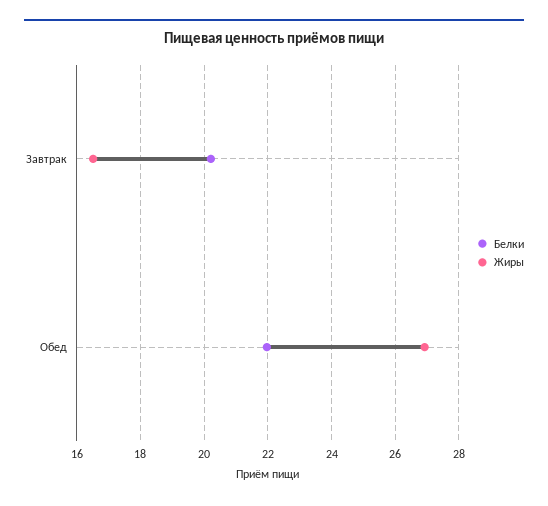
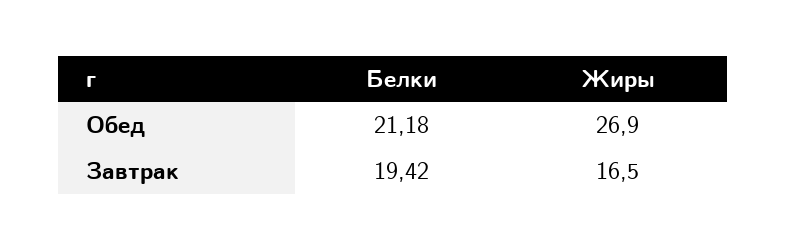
  {
    "Белки": {
-     "Завтрак": 20.2,
+     "Завтрак": 19.42,
-     "Обед": 22
+     "Обед": 21.18
    },
    "Жиры": {
      "Завтрак": 16.5,
      "Обед": 26.9
    }
  }

